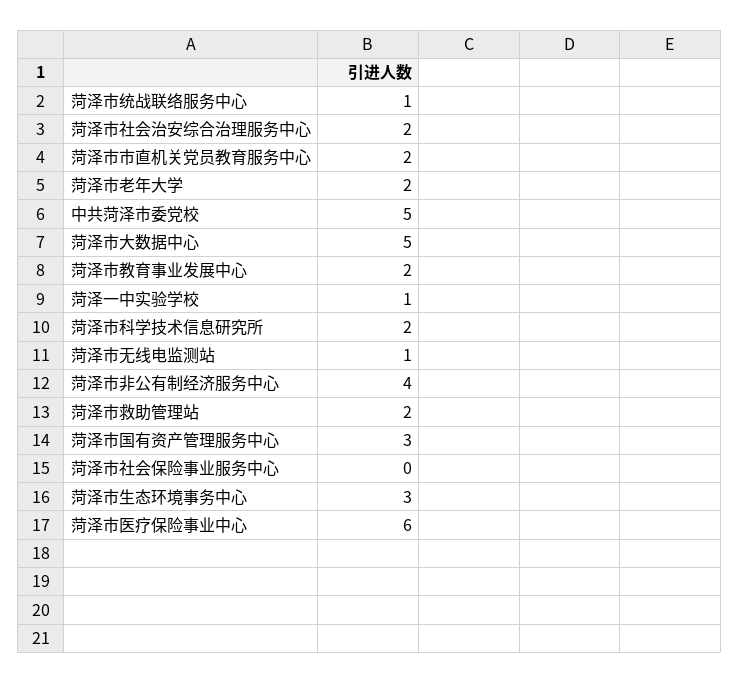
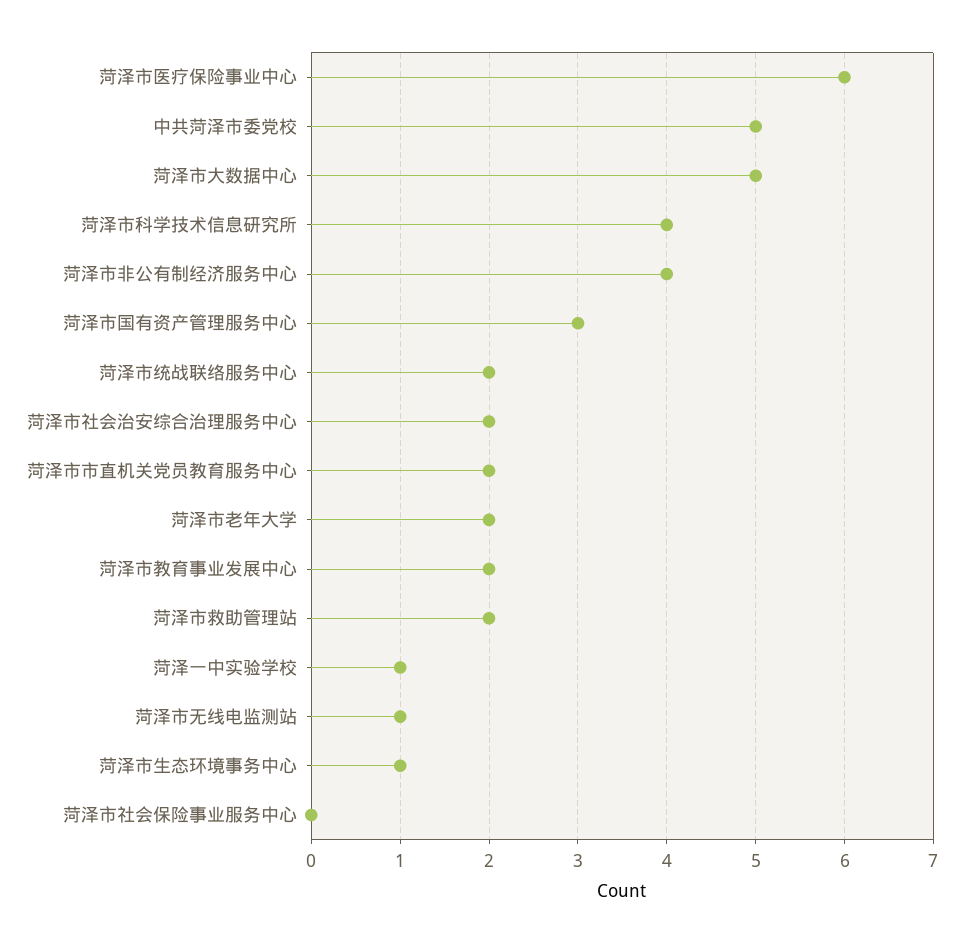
  {
-   "菏泽市统战联络服务中心": 1,
+   "菏泽市统战联络服务中心": 2,
    "菏泽市社会治安综合治理服务中心": 2,
    "菏泽市市直机关党员教育服务中心": 2,
    "菏泽市老年大学": 2,
    "中共菏泽市委党校": 5,
    "菏泽市大数据中心": 5,
    "菏泽市教育事业发展中心": 2,
    "菏泽一中实验学校": 1,
-   "菏泽市科学技术信息研究所": 2,
+   "菏泽市科学技术信息研究所": 4,
    "菏泽市无线电监测站": 1,
    "菏泽市非公有制经济服务中心": 4,
    "菏泽市救助管理站": 2,
    "菏泽市国有资产管理服务中心": 3,
    "菏泽市社会保险事业服务中心": 0,
-   "菏泽市生态环境事务中心": 3,
+   "菏泽市生态环境事务中心": 1,
    "菏泽市医疗保险事业中心": 6
  }

